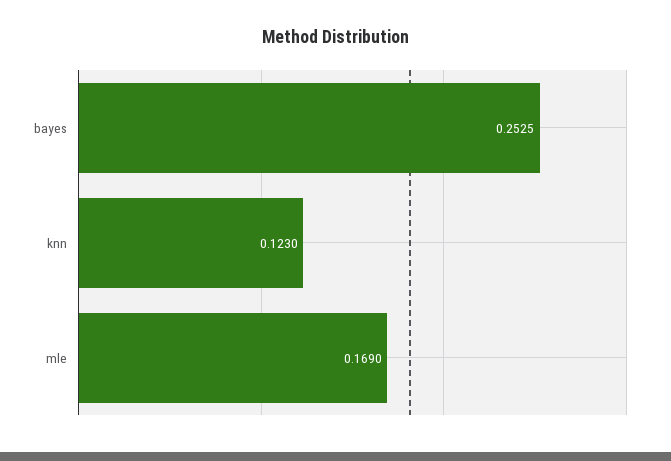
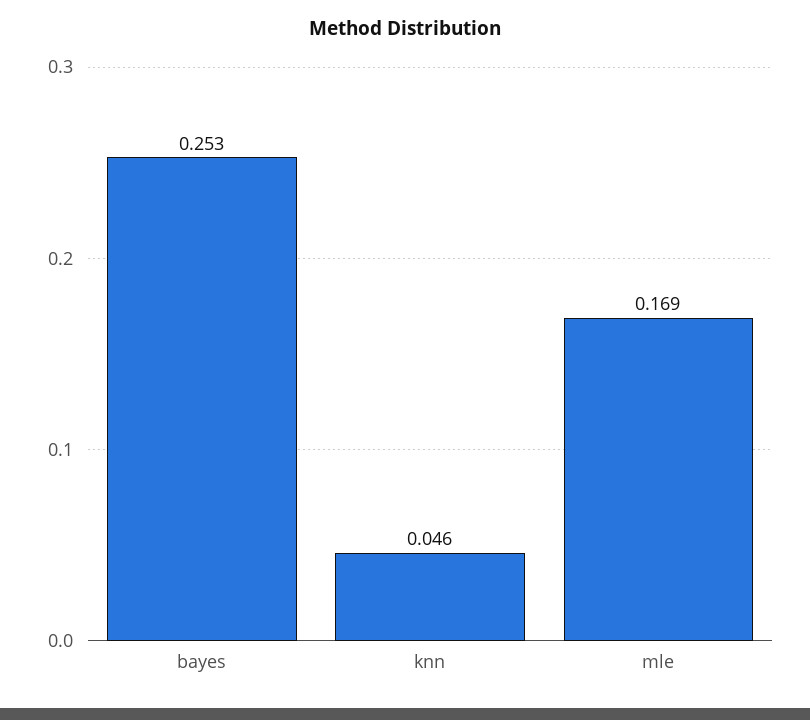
  {
    "bayes": 0.2525,
-   "knn": 0.123,
+   "knn": 0.046,
    "mle": 0.169
  }

